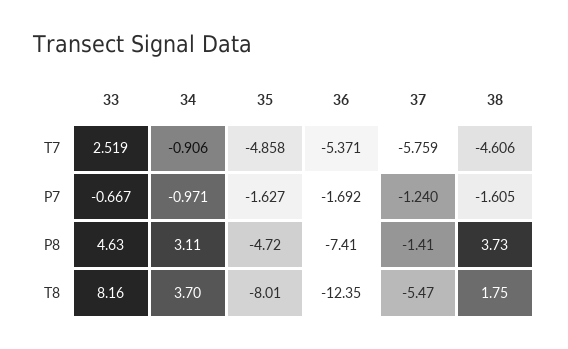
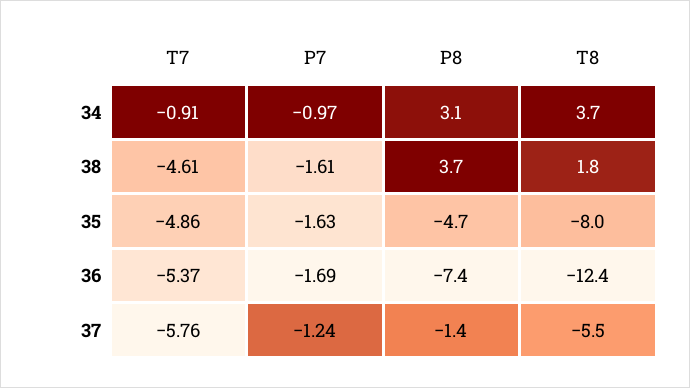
  {
-   "33": {
-     "T7": 2.519,
-     "P7": -0.667,
-     "P8": 4.63,
-     "T8": 8.16
-   },
    "34": {
      "T7": -0.906,
      "P7": -0.971,
      "P8": 3.11,
      "T8": 3.7
    },
    "35": {
      "T7": -4.858,
      "P7": -1.627,
      "P8": -4.72,
      "T8": -8.01
    },
    "36": {
      "T7": -5.371,
      "P7": -1.692,
      "P8": -7.41,
      "T8": -12.35
    },
    "37": {
      "T7": -5.759,
      "P7": -1.24,
      "P8": -1.41,
      "T8": -5.47
    },
    "38": {
      "T7": -4.606,
      "P7": -1.605,
      "P8": 3.73,
      "T8": 1.75
    }
  }

